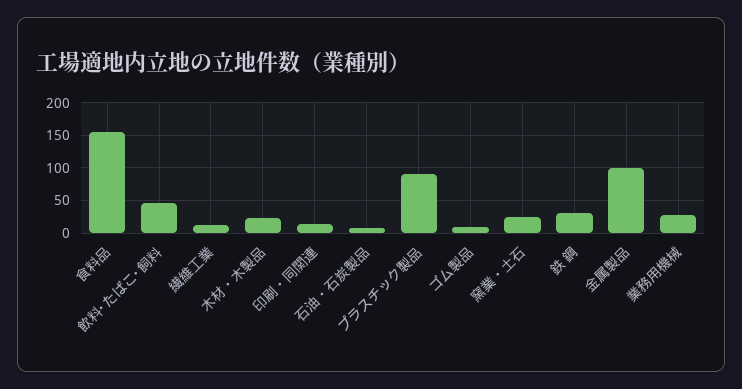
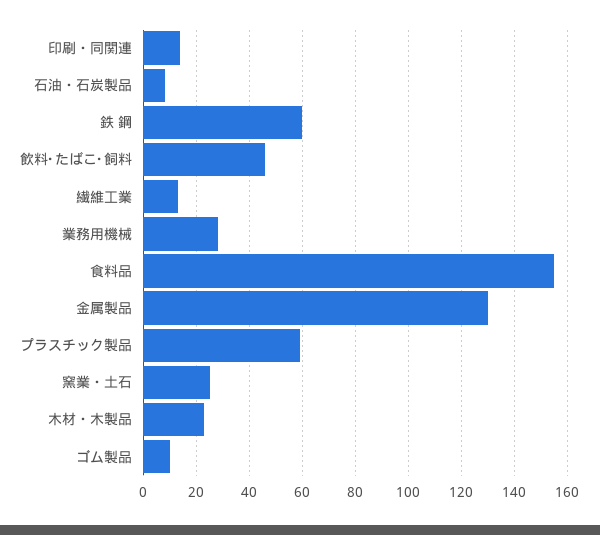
  {
    "食料品": 155,
    "飲料･たばこ･飼料": 45,
    "繊維工業": 15,
    "木材・木製品": 25,
    "印刷・同関連": 15,
    "石油・石炭製品": 10,
-   "プラスチック製品": 90,
+   "プラスチック製品": 60,
    "ゴム製品": 10,
    "窯業・土石": 25,
-   "鉄 鋼": 30,
+   "鉄 鋼": 60,
-   "金属製品": 100,
+   "金属製品": 130,
    "業務用機械": 30
  }

